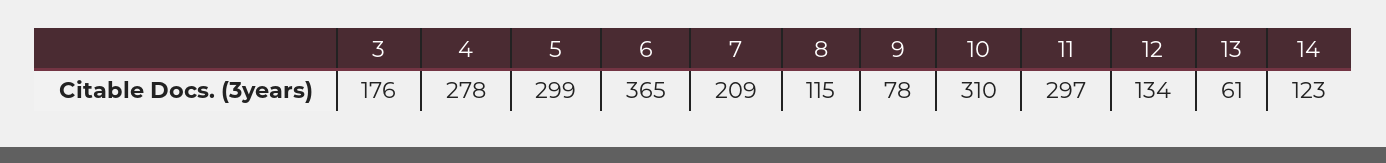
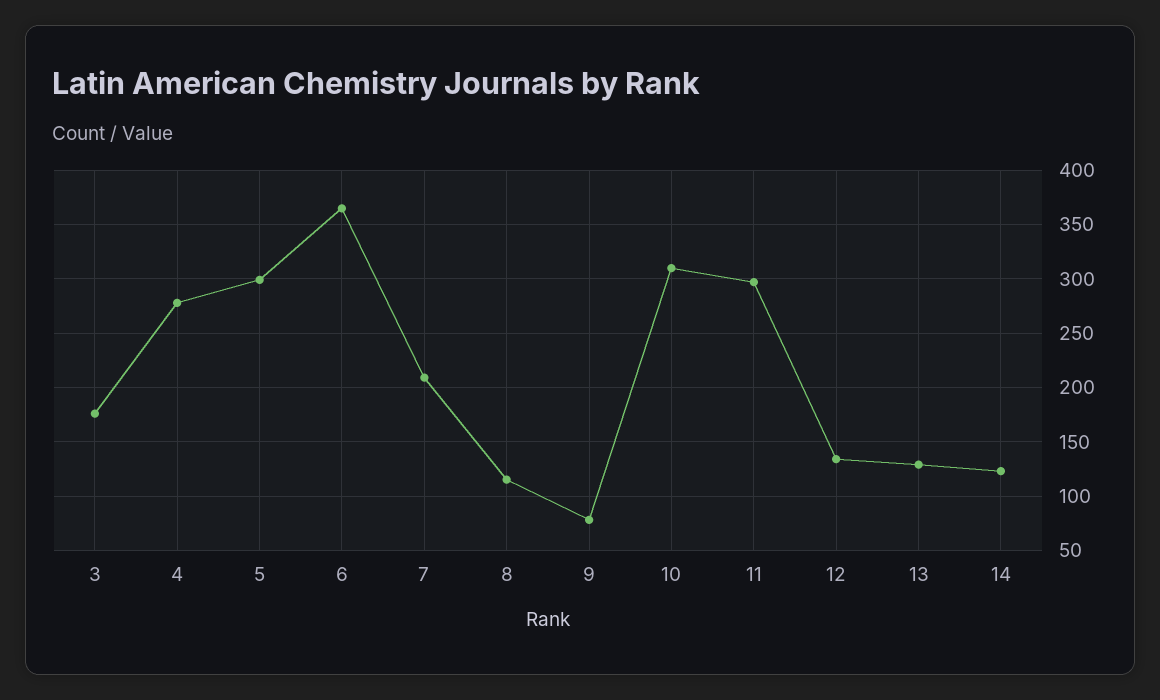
  {
    "3": 176,
    "4": 278,
    "5": 299,
    "6": 365,
    "7": 209,
    "8": 115,
    "9": 78,
    "10": 310,
    "11": 297,
    "12": 134,
-   "13": 61,
+   "13": 130,
    "14": 123
  }

